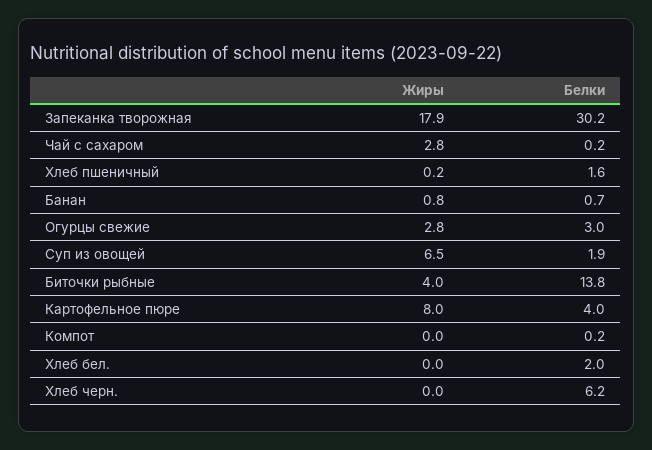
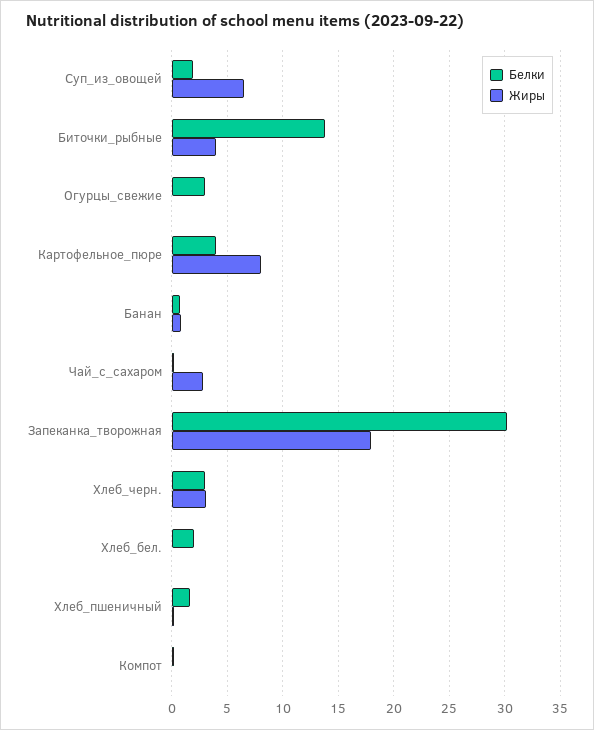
  {
    "Жиры": {
      "Запеканка творожная": 17.9,
      "Чай с сахаром": 2.8,
      "Хлеб пшеничный": 0.2,
      "Банан": 0.8,
-     "Огурцы свежие": 2.8,
+     "Огурцы свежие": 0,
      "Суп из овощей": 6.5,
      "Биточки рыбные": 4,
      "Картофельное пюре": 8,
      "Компот": 0,
      "Хлеб бел.": 0,
-     "Хлеб черн.": 0
+     "Хлеб черн.": 3
    },
    "Белки": {
      "Запеканка творожная": 30.2,
      "Чай с сахаром": 0.2,
      "Хлеб пшеничный": 1.6,
      "Банан": 0.7,
      "Огурцы свежие": 3,
      "Суп из овощей": 1.9,
      "Биточки рыбные": 13.8,
      "Картофельное пюре": 4,
      "Компот": 0.2,
      "Хлеб бел.": 2,
-     "Хлеб черн.": 6.2
+     "Хлеб черн.": 3
    }
  }

